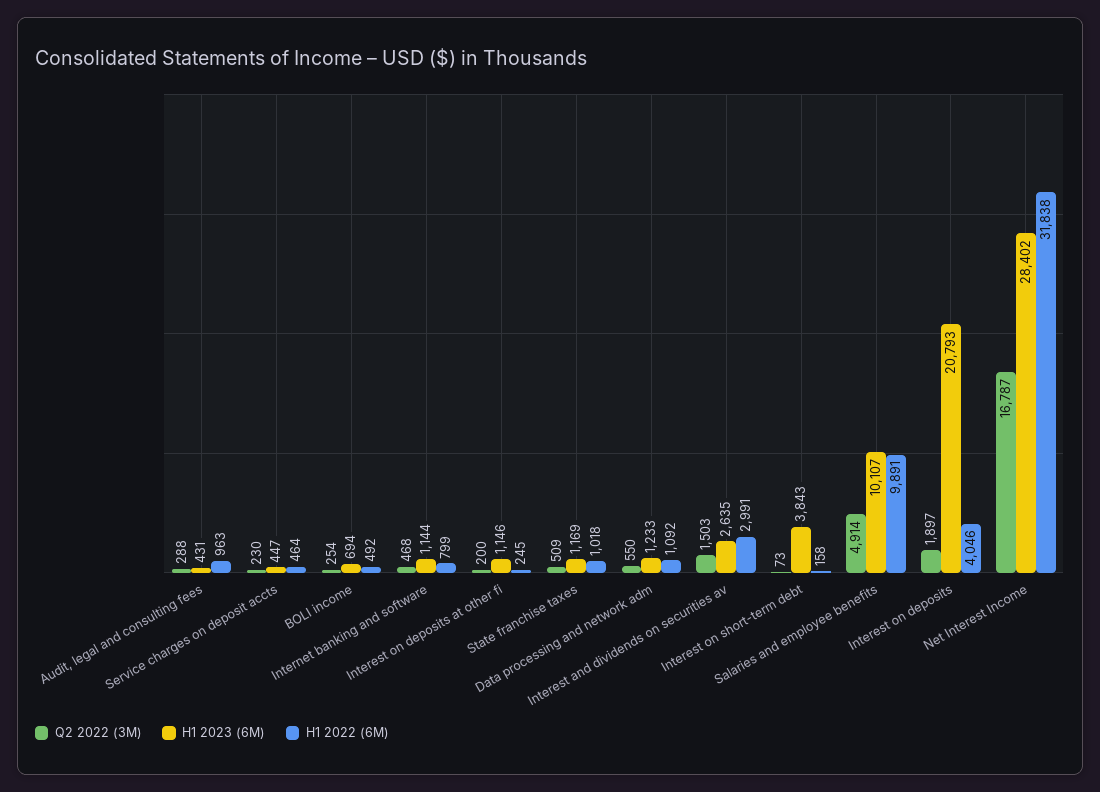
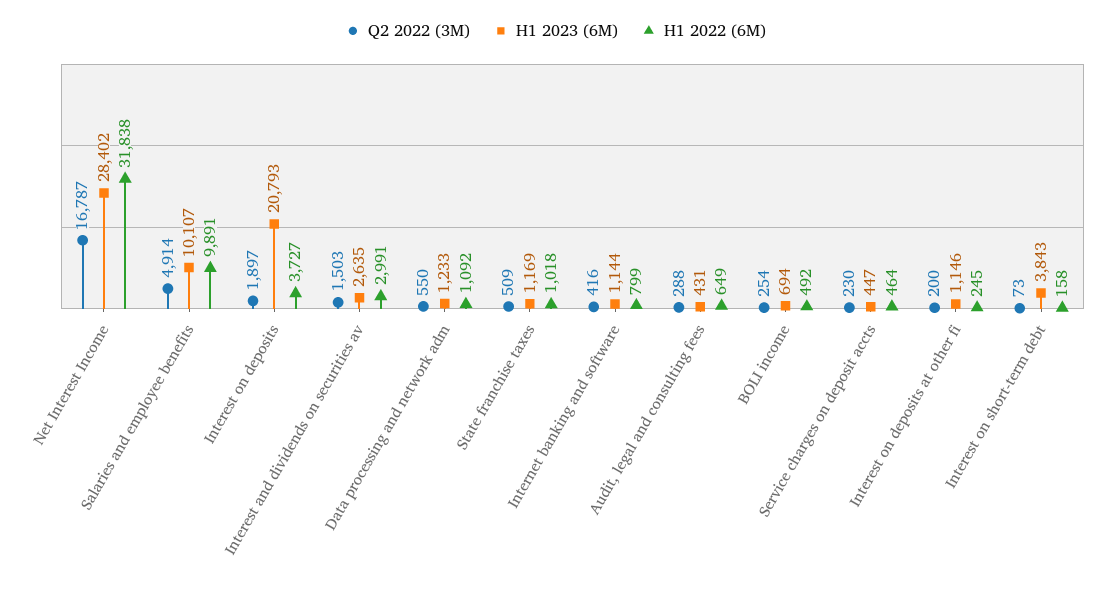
  {
    "Q2 2022 (3M)": {
      "Audit, legal and consulting fees": 288,
      "Service charges on deposit accts": 230,
      "BOLI income": 254,
-     "Internet banking and software": 468,
+     "Internet banking and software": 416,
      "Interest on deposits at other fi": 200,
      "State franchise taxes": 509,
      "Data processing and network adm": 550,
      "Interest and dividends on securities av": 1503,
      "Interest on short-term debt": 73,
      "Salaries and employee benefits": 4914,
      "Interest on deposits": 1897,
      "Net Interest Income": 16787
    },
    "H1 2023 (6M)": {
      "Audit, legal and consulting fees": 431,
      "Service charges on deposit accts": 447,
      "BOLI income": 694,
      "Internet banking and software": 1144,
      "Interest on deposits at other fi": 1146,
      "State franchise taxes": 1169,
      "Data processing and network adm": 1233,
      "Interest and dividends on securities av": 2635,
      "Interest on short-term debt": 3843,
      "Salaries and employee benefits": 10107,
      "Interest on deposits": 20793,
      "Net Interest Income": 28402
    },
    "H1 2022 (6M)": {
-     "Audit, legal and consulting fees": 963,
+     "Audit, legal and consulting fees": 649,
      "Service charges on deposit accts": 464,
      "BOLI income": 492,
      "Internet banking and software": 799,
      "Interest on deposits at other fi": 245,
      "State franchise taxes": 1018,
      "Data processing and network adm": 1092,
      "Interest and dividends on securities av": 2991,
      "Interest on short-term debt": 158,
      "Salaries and employee benefits": 9891,
-     "Interest on deposits": 4046,
+     "Interest on deposits": 3727,
      "Net Interest Income": 31838
    }
  }

